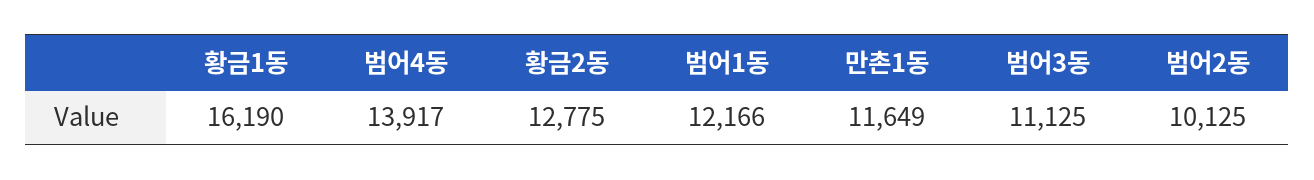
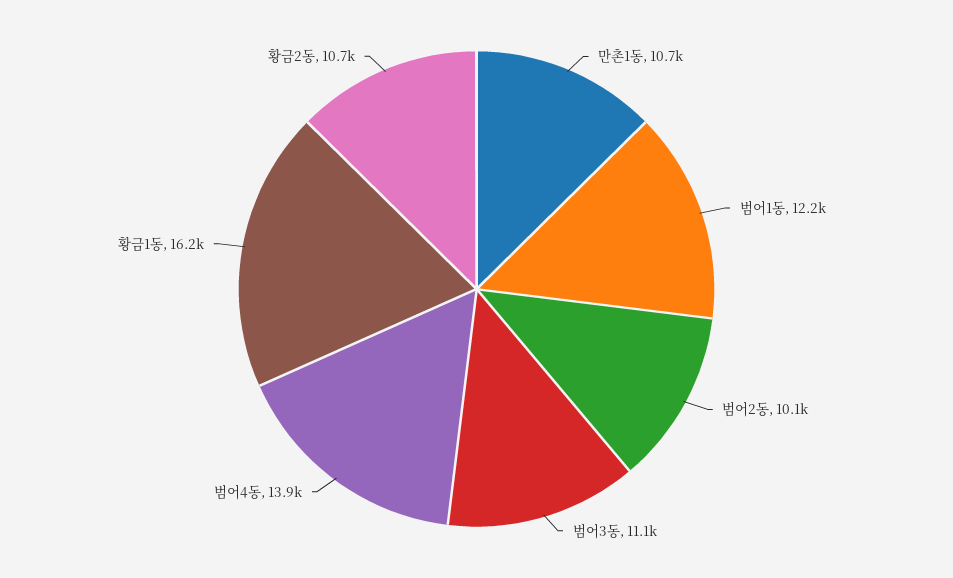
  {
    "황금1동": 16190,
    "범어4동": 13917,
-   "황금2동": 12775,
+   "황금2동": 10700,
    "범어1동": 12166,
-   "만촌1동": 11649,
+   "만촌1동": 10700,
    "범어3동": 11125,
    "범어2동": 10125
  }

